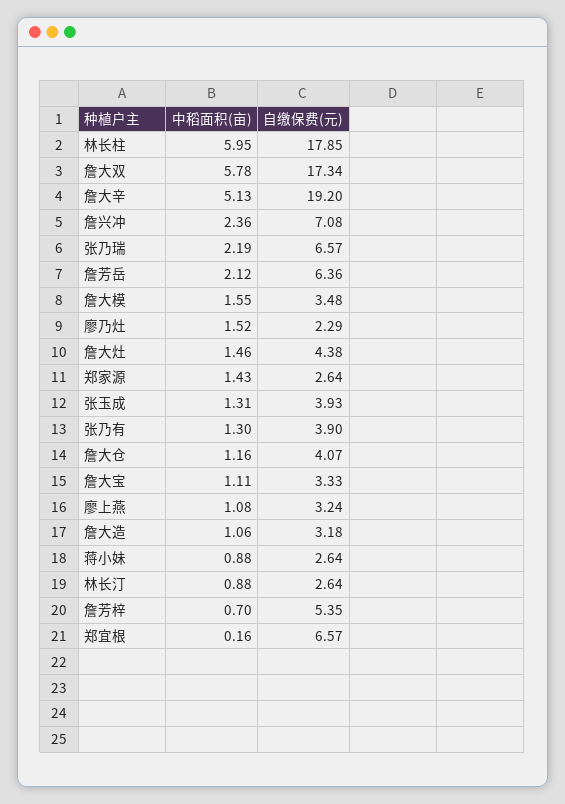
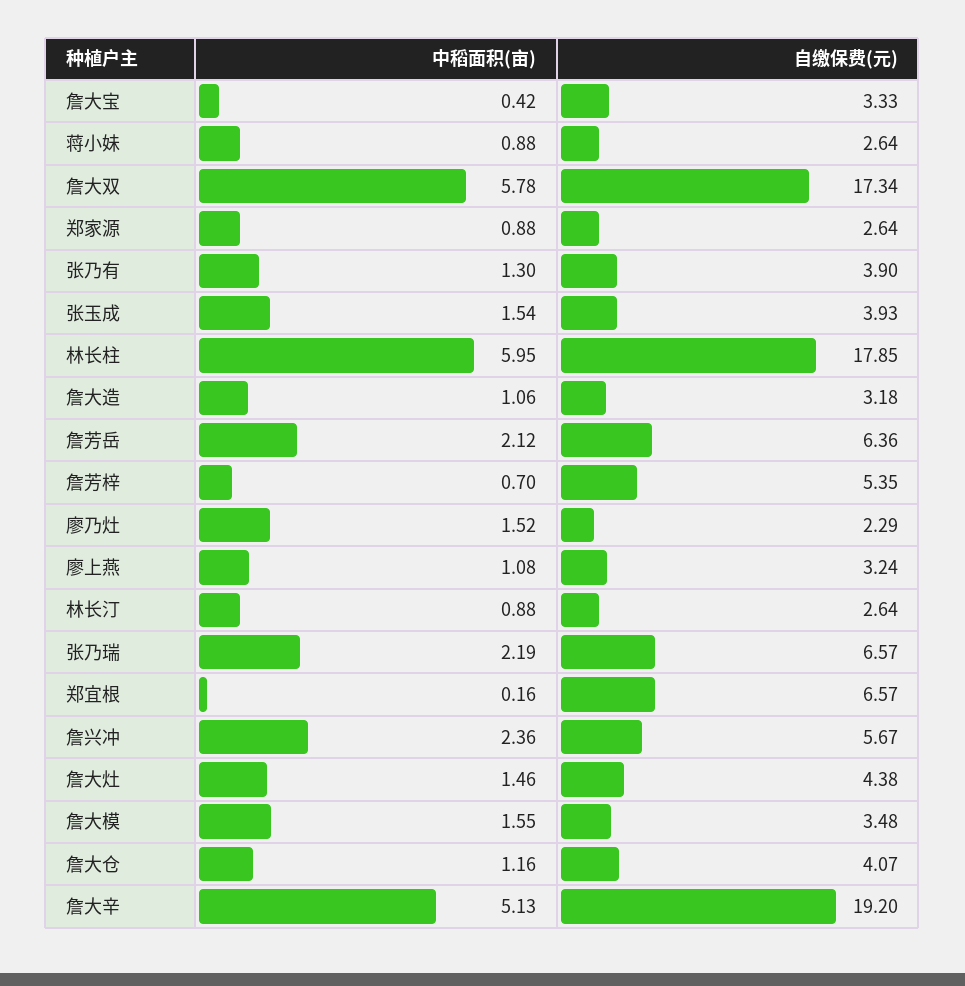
  {
    "中稻面积(亩)": {
      "林长柱": 5.95,
      "詹大双": 5.78,
      "詹大辛": 5.13,
      "詹兴冲": 2.36,
      "张乃瑞": 2.19,
      "詹芳岳": 2.12,
      "詹大模": 1.55,
      "廖乃灶": 1.52,
      "詹大灶": 1.46,
-     "郑家源": 1.43,
+     "郑家源": 0.88,
-     "张玉成": 1.31,
+     "张玉成": 1.54,
      "张乃有": 1.3,
      "詹大仓": 1.16,
-     "詹大宝": 1.11,
+     "詹大宝": 0.42,
      "廖上燕": 1.08,
      "詹大造": 1.06,
      "蒋小妹": 0.88,
      "林长汀": 0.88,
      "詹芳梓": 0.7,
      "郑宜根": 0.16
    },
    "自缴保费(元)": {
      "林长柱": 17.85,
      "詹大双": 17.34,
      "詹大辛": 19.2,
-     "詹兴冲": 7.08,
+     "詹兴冲": 5.67,
      "张乃瑞": 6.57,
      "詹芳岳": 6.36,
      "詹大模": 3.48,
      "廖乃灶": 2.29,
      "詹大灶": 4.38,
      "郑家源": 2.64,
      "张玉成": 3.93,
      "张乃有": 3.9,
      "詹大仓": 4.07,
      "詹大宝": 3.33,
      "廖上燕": 3.24,
      "詹大造": 3.18,
      "蒋小妹": 2.64,
      "林长汀": 2.64,
      "詹芳梓": 5.35,
      "郑宜根": 6.57
    }
  }

